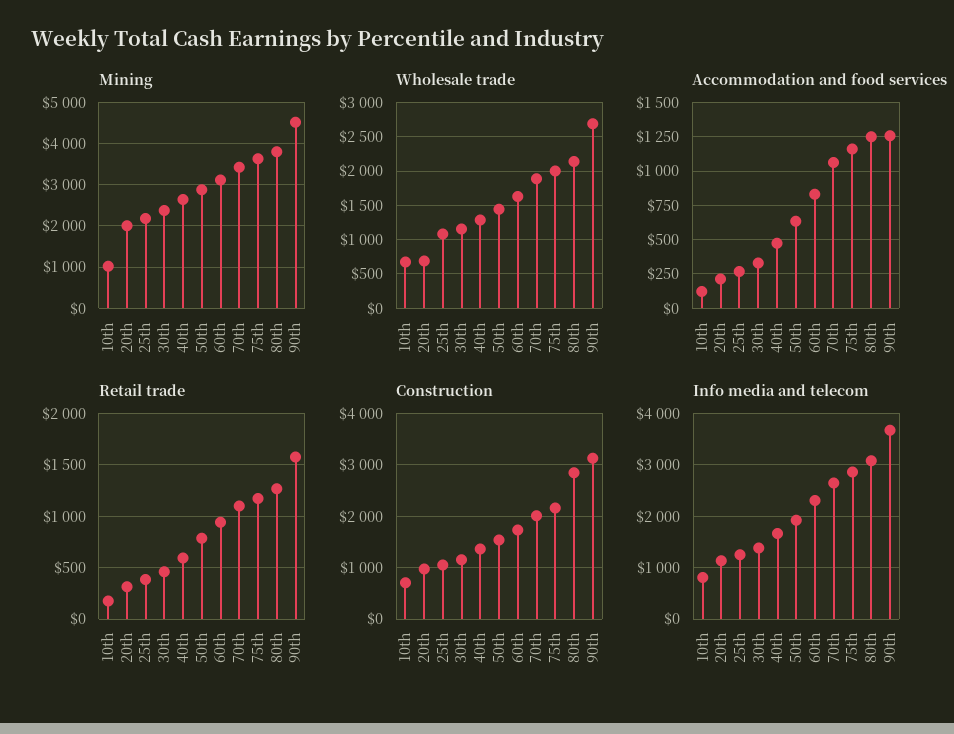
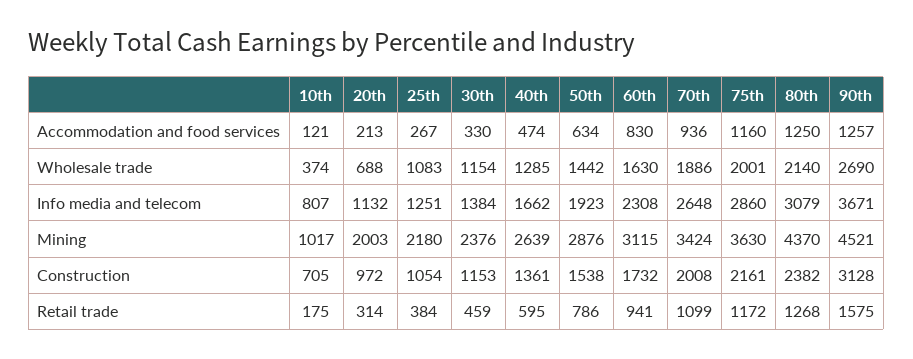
  {
    "Mining": {
      "10th": 1017,
      "20th": 2003,
      "25th": 2180,
      "30th": 2376,
      "40th": 2639,
      "50th": 2876,
      "60th": 3115,
      "70th": 3424,
      "75th": 3630,
-     "80th": 3800,
+     "80th": 4370,
      "90th": 4521
    },
    "Wholesale trade": {
-     "10th": 700,
+     "10th": 374,
      "20th": 688,
      "25th": 1083,
      "30th": 1154,
      "40th": 1285,
      "50th": 1442,
      "60th": 1630,
      "70th": 1886,
      "75th": 2001,
      "80th": 2140,
      "90th": 2690
    },
    "Accommodation and food services": {
      "10th": 121,
      "20th": 213,
      "25th": 267,
      "30th": 330,
      "40th": 474,
      "50th": 634,
      "60th": 830,
-     "70th": 1050,
+     "70th": 936,
      "75th": 1160,
      "80th": 1250,
      "90th": 1257
    },
    "Retail trade": {
      "10th": 175,
      "20th": 314,
      "25th": 384,
      "30th": 459,
      "40th": 595,
      "50th": 786,
      "60th": 941,
      "70th": 1099,
      "75th": 1172,
      "80th": 1268,
      "90th": 1575
    },
    "Construction": {
      "10th": 705,
      "20th": 972,
      "25th": 1054,
      "30th": 1153,
      "40th": 1361,
      "50th": 1538,
      "60th": 1732,
      "70th": 2008,
      "75th": 2161,
-     "80th": 2800,
+     "80th": 2382,
      "90th": 3128
    },
    "Info media and telecom": {
      "10th": 807,
      "20th": 1132,
      "25th": 1251,
      "30th": 1384,
      "40th": 1662,
      "50th": 1923,
      "60th": 2308,
      "70th": 2648,
      "75th": 2860,
      "80th": 3079,
      "90th": 3671
    }
  }

